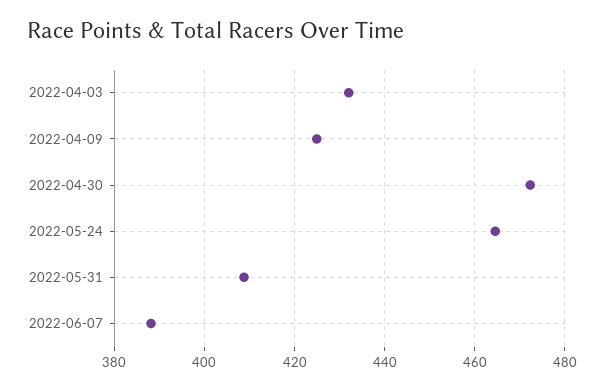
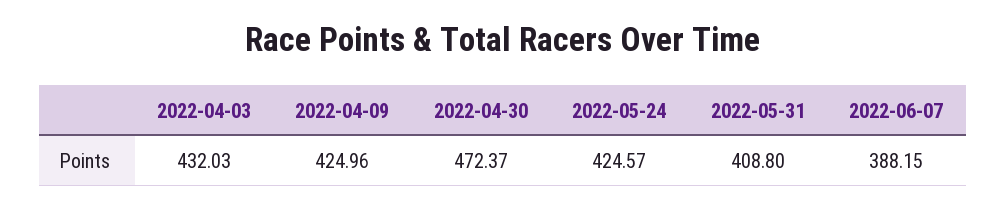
  {
    "2022-04-03": 432.03,
    "2022-04-09": 424.96,
    "2022-04-30": 472.37,
-   "2022-05-24": 464,
+   "2022-05-24": 424.57,
    "2022-05-31": 408.8,
    "2022-06-07": 388.15
  }

